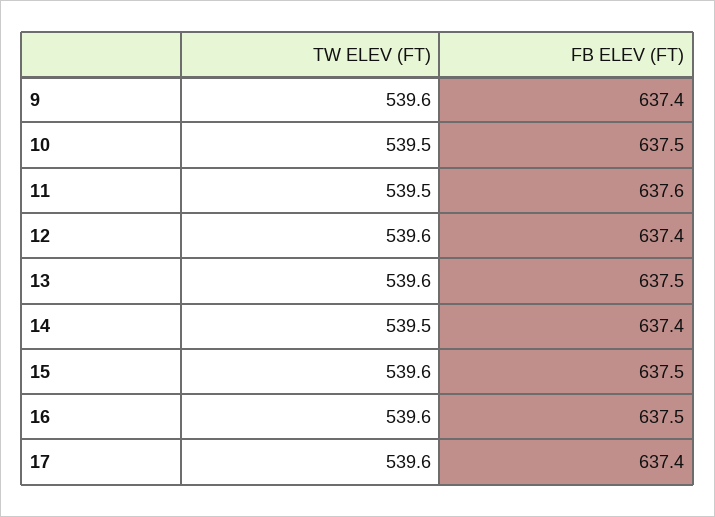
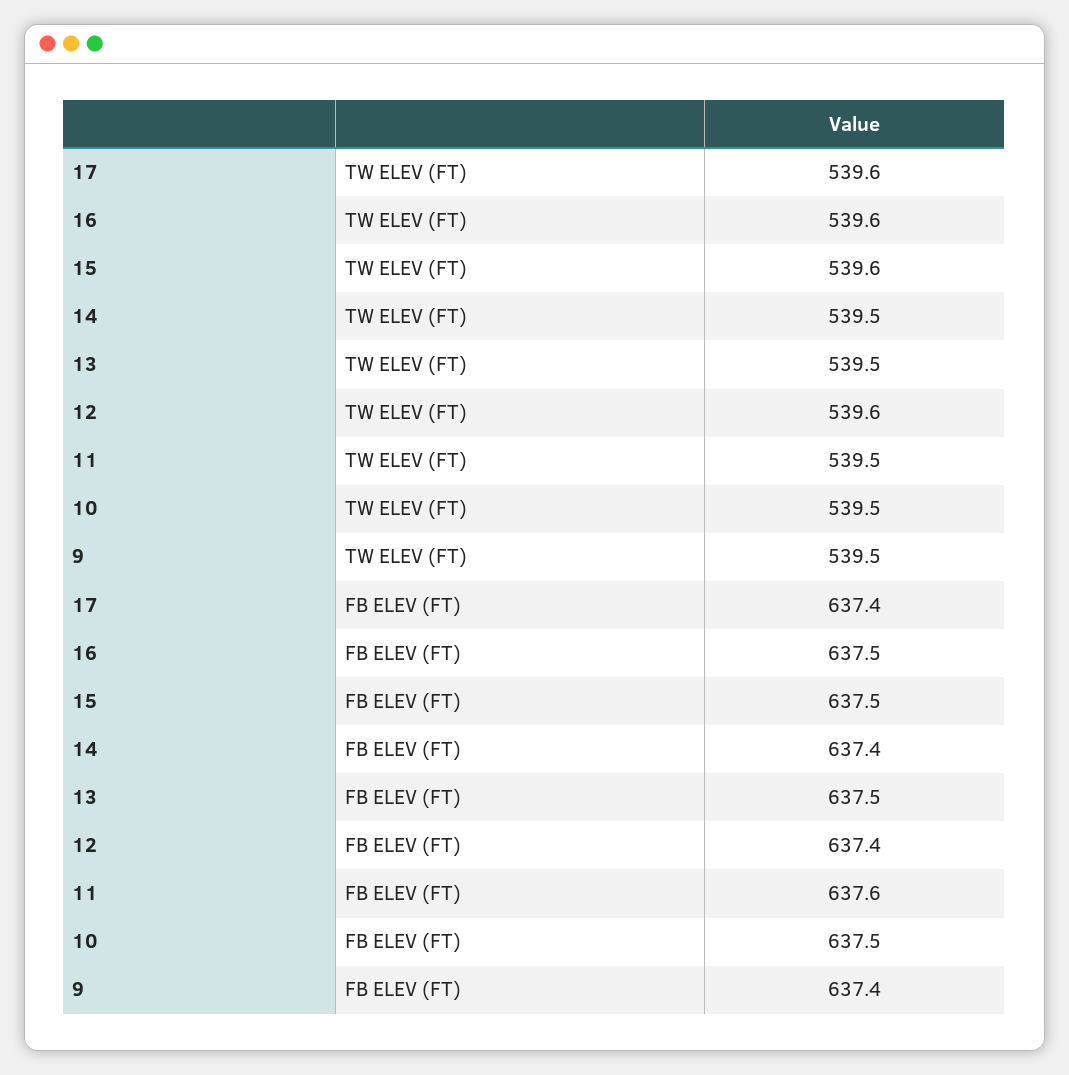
  {
    "TW ELEV (FT)": {
-     "9": 539.6,
+     "9": 539.5,
      "10": 539.5,
      "11": 539.5,
      "12": 539.6,
-     "13": 539.6,
+     "13": 539.5,
      "14": 539.5,
      "15": 539.6,
      "16": 539.6,
      "17": 539.6
    },
    "FB ELEV (FT)": {
      "9": 637.4,
      "10": 637.5,
      "11": 637.6,
      "12": 637.4,
      "13": 637.5,
      "14": 637.4,
      "15": 637.5,
      "16": 637.5,
      "17": 637.4
    }
  }

